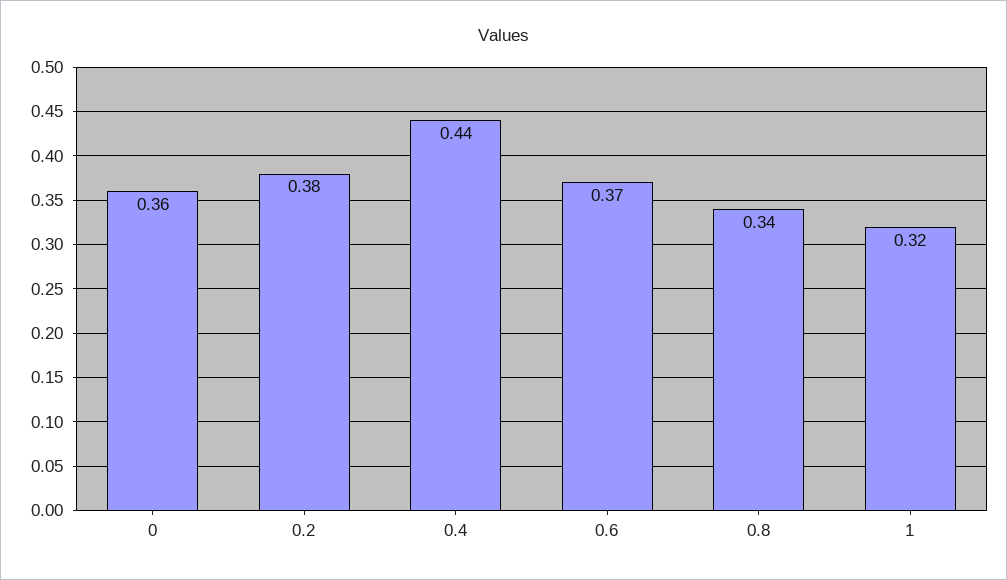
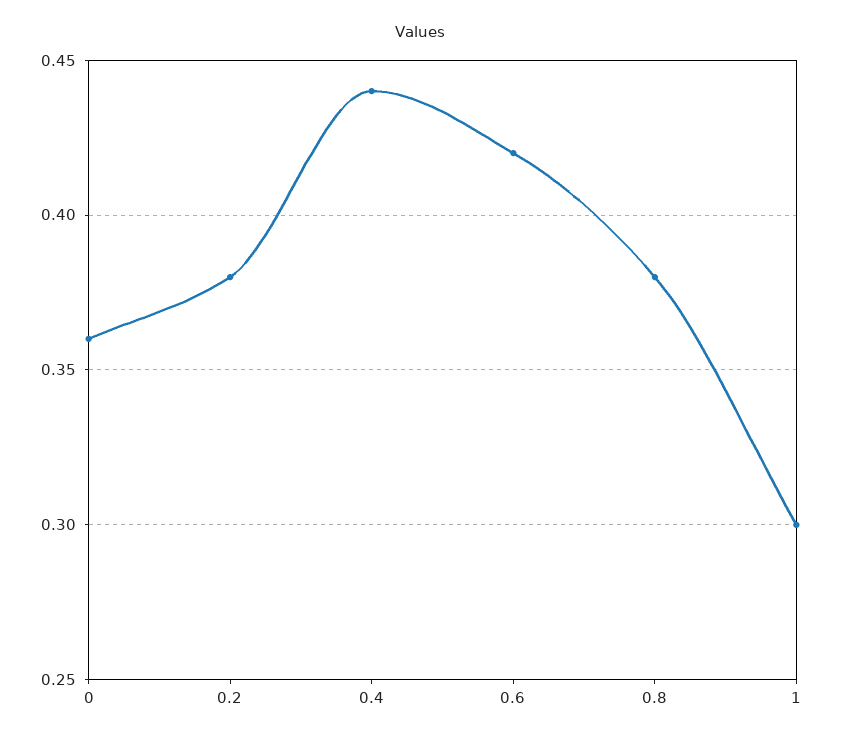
  {
    "0": 0.36,
    "0.2": 0.38,
    "0.4": 0.44,
-   "0.6": 0.37,
+   "0.6": 0.42,
-   "0.8": 0.34,
+   "0.8": 0.38,
-   "1": 0.32
+   "1": 0.3
  }

